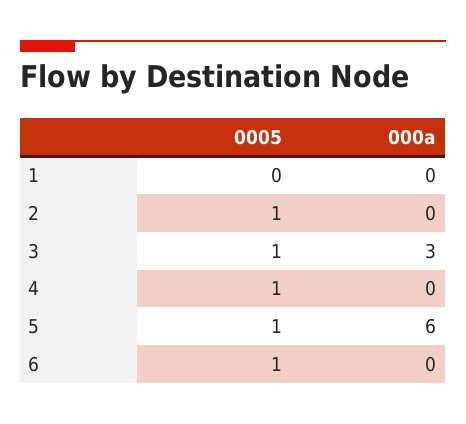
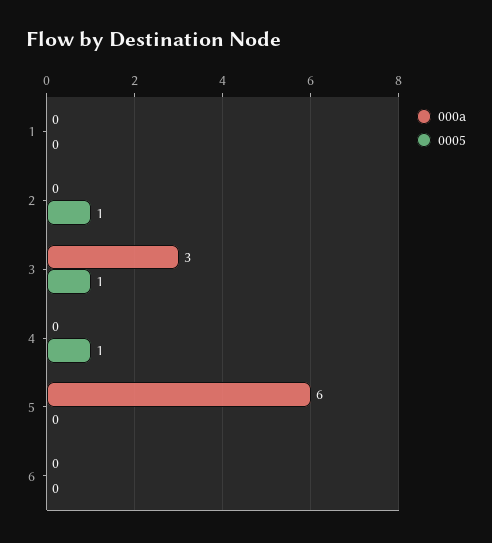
  {
    "0005": {
      "1": 0,
      "2": 1,
      "3": 1,
      "4": 1,
-     "5": 1,
+     "5": 0,
-     "6": 1
+     "6": 0
    },
    "000a": {
      "1": 0,
      "2": 0,
      "3": 3,
      "4": 0,
      "5": 6,
      "6": 0
    }
  }

